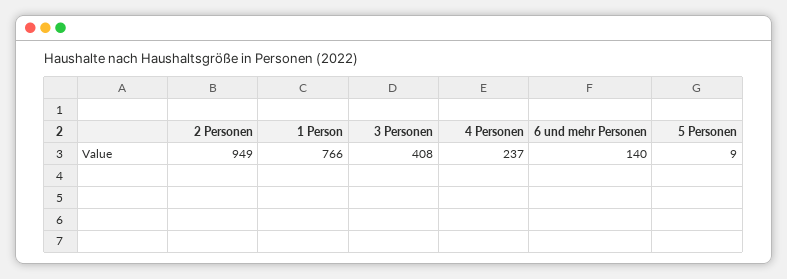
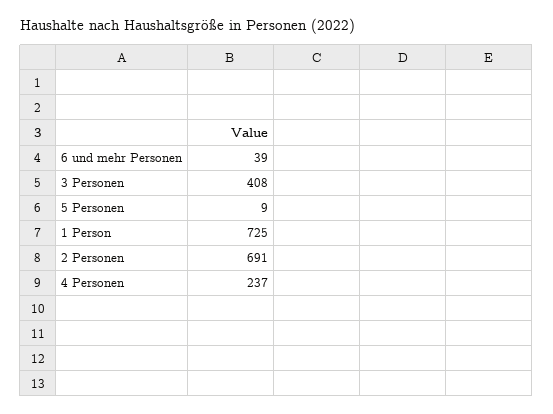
  {
-   "2 Personen": 949,
+   "2 Personen": 691,
-   "1 Person": 766,
+   "1 Person": 725,
    "3 Personen": 408,
    "4 Personen": 237,
-   "6 und mehr Personen": 140,
+   "6 und mehr Personen": 39,
    "5 Personen": 9
  }

